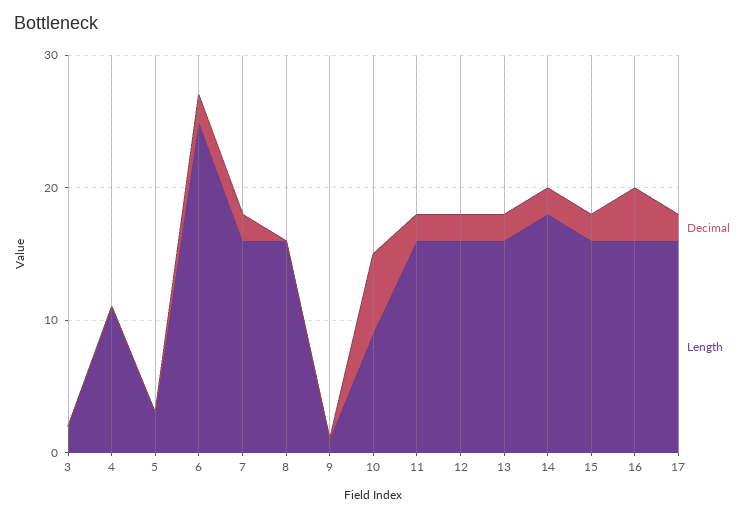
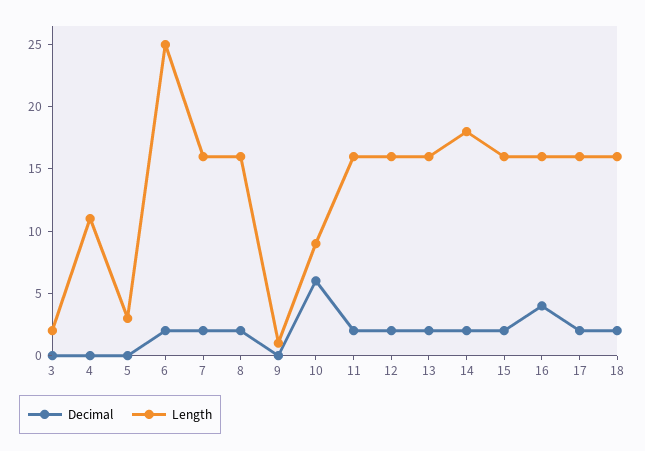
  {
    "Decimal": {
      "3": 0,
      "4": 0,
      "5": 0,
      "6": 2,
      "7": 2,
-     "8": 0,
+     "8": 2,
      "9": 0,
      "10": 6,
      "11": 2,
      "12": 2,
      "13": 2,
      "14": 2,
      "15": 2,
      "16": 4,
-     "17": 2
+     "17": 2,
+     "18": 2
    },
    "Length": {
      "3": 2,
      "4": 11,
      "5": 3,
      "6": 25,
      "7": 16,
      "8": 16,
      "9": 1,
      "10": 9,
      "11": 16,
      "12": 16,
      "13": 16,
      "14": 18,
      "15": 16,
      "16": 16,
-     "17": 16
+     "17": 16,
+     "18": 16
    }
  }

